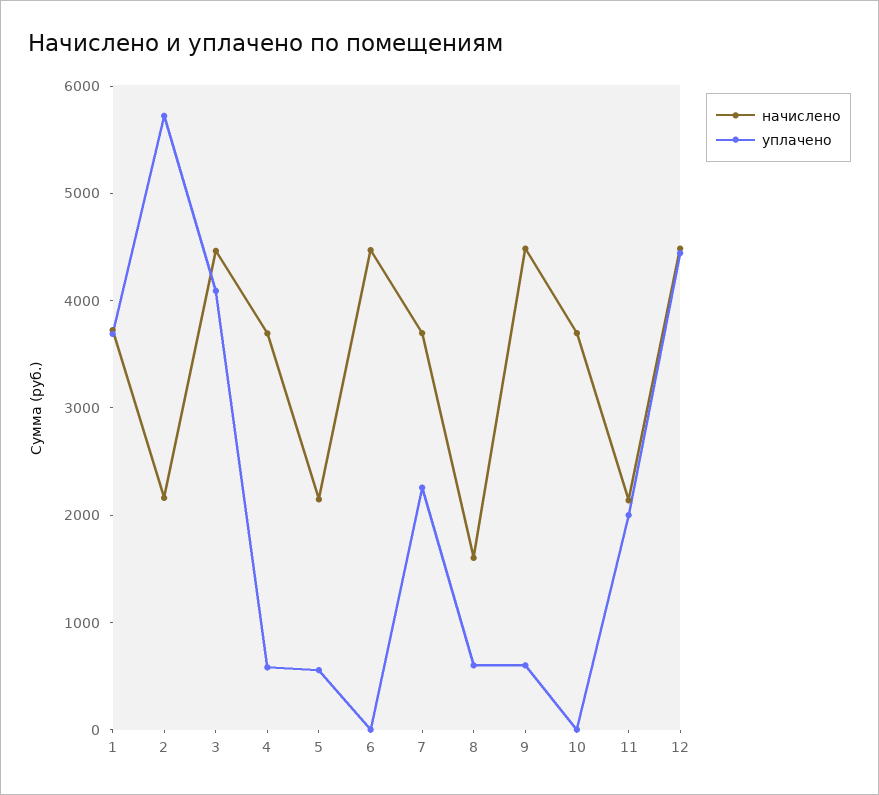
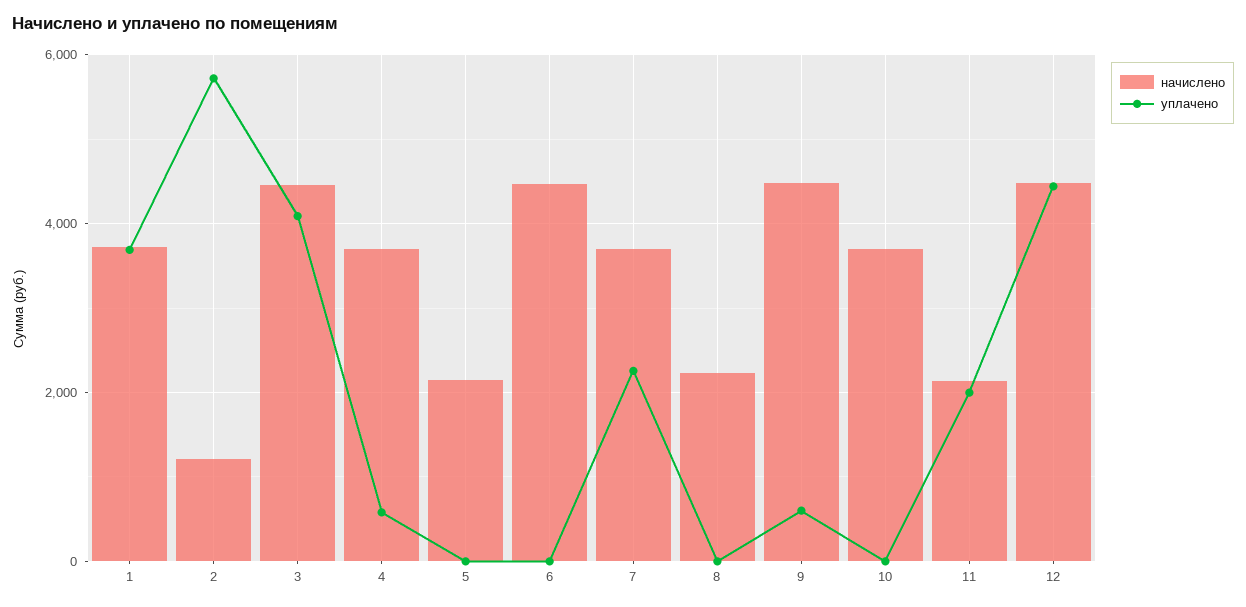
  {
    "начислено": {
      "1": 3800,
-     "2": 2200,
+     "2": 1200,
      "3": 4400,
      "4": 3600,
      "5": 2200,
      "6": 4400,
      "7": 3600,
-     "8": 1600,
+     "8": 2200,
      "9": 4400,
      "10": 3600,
      "11": 2200,
      "12": 4400
    },
    "уплачено": {
      "1": 3600,
      "2": 5800,
      "3": 4000,
      "4": 600,
-     "5": 600,
+     "5": 0,
      "6": 0,
      "7": 2200,
-     "8": 600,
+     "8": 0,
      "9": 600,
      "10": 0,
      "11": 2000,
      "12": 4400
    }
  }

